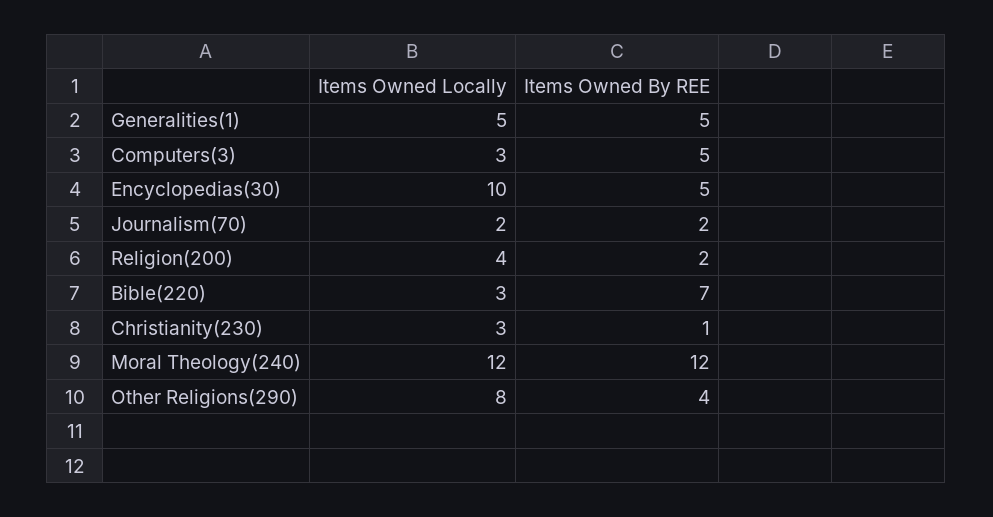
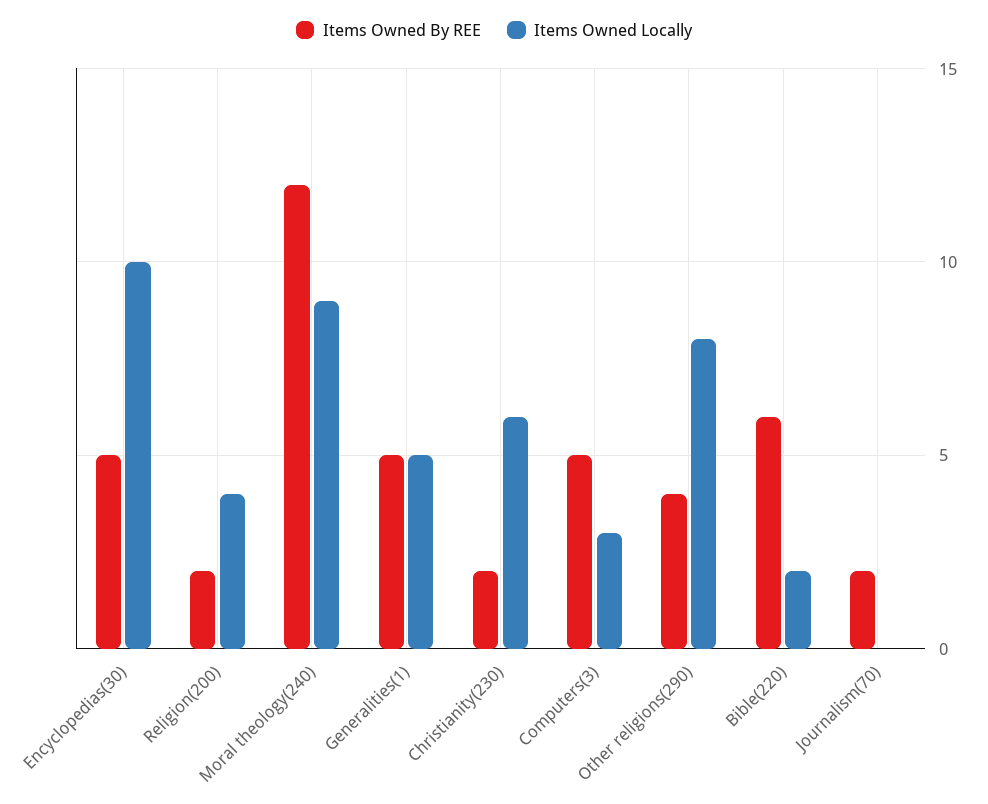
  {
    "Items Owned Locally": {
      "Generalities(1)": 5,
      "Computers(3)": 3,
      "Encyclopedias(30)": 10,
-     "Journalism(70)": 2,
+     "Journalism(70)": 0,
      "Religion(200)": 4,
-     "Bible(220)": 3,
+     "Bible(220)": 2,
-     "Christianity(230)": 3,
+     "Christianity(230)": 6,
-     "Moral Theology(240)": 12,
+     "Moral Theology(240)": 9,
      "Other Religions(290)": 8
    },
    "Items Owned By REE": {
      "Generalities(1)": 5,
      "Computers(3)": 5,
      "Encyclopedias(30)": 5,
      "Journalism(70)": 2,
      "Religion(200)": 2,
-     "Bible(220)": 7,
+     "Bible(220)": 6,
-     "Christianity(230)": 1,
+     "Christianity(230)": 2,
      "Moral Theology(240)": 12,
      "Other Religions(290)": 4
    }
  }

